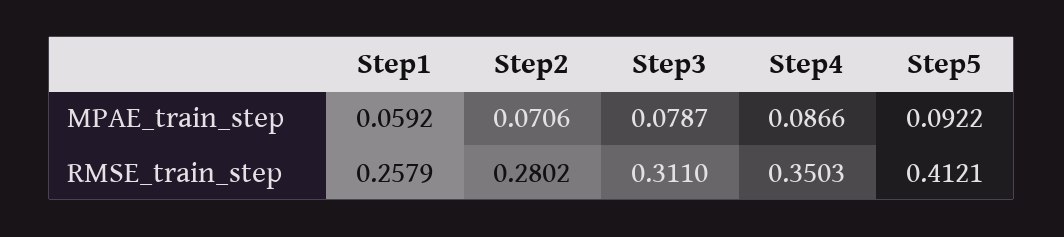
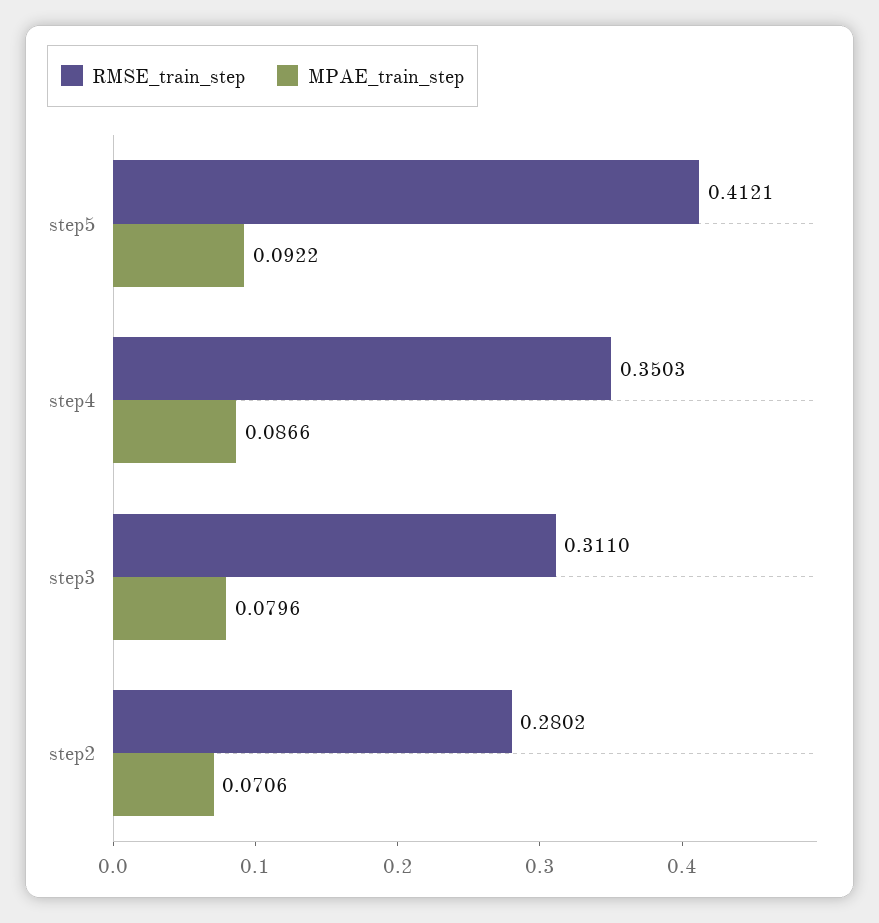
  {
    "MPAE_train_step": {
-     "Step1": 0.0592,
      "Step2": 0.0706,
-     "Step3": 0.0787,
+     "Step3": 0.0796,
      "Step4": 0.0866,
      "Step5": 0.0922
    },
    "RMSE_train_step": {
-     "Step1": 0.2579,
      "Step2": 0.2802,
      "Step3": 0.311,
      "Step4": 0.3503,
      "Step5": 0.4121
    }
  }

